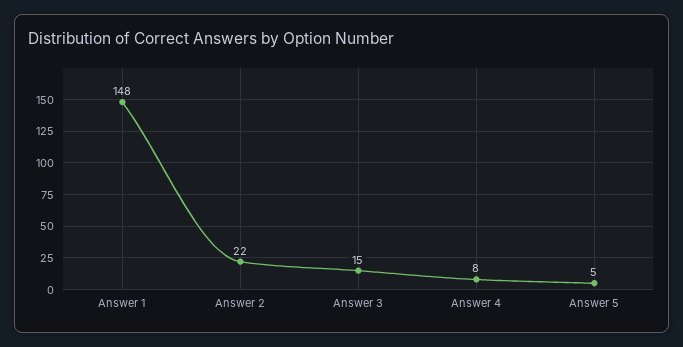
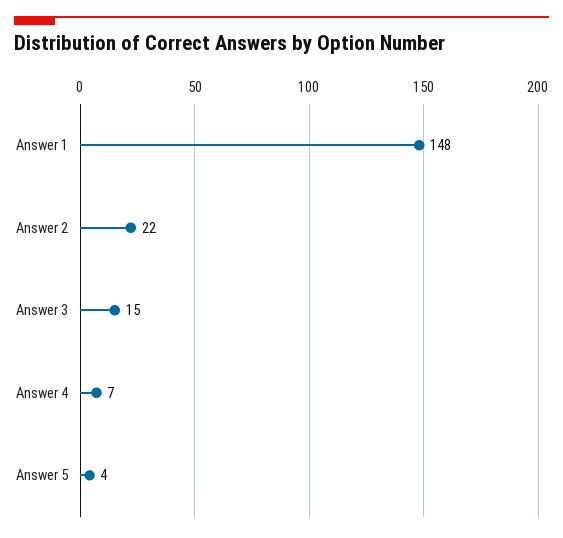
  {
    "Answer 1": 148,
    "Answer 2": 22,
    "Answer 3": 15,
-   "Answer 4": 8,
+   "Answer 4": 7,
-   "Answer 5": 5
+   "Answer 5": 4
  }

